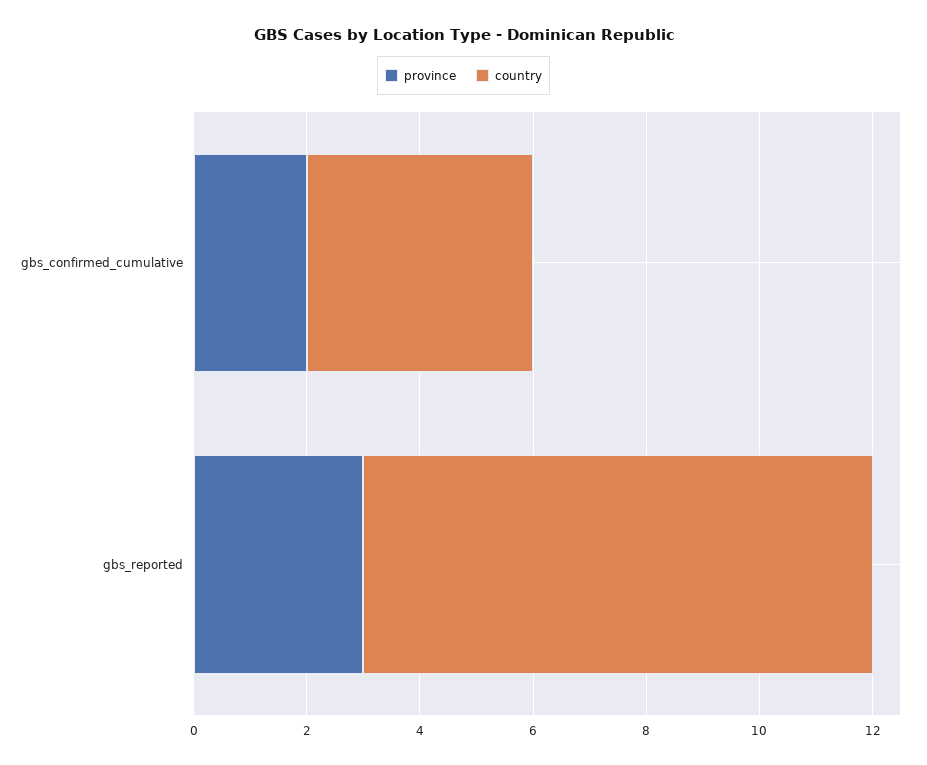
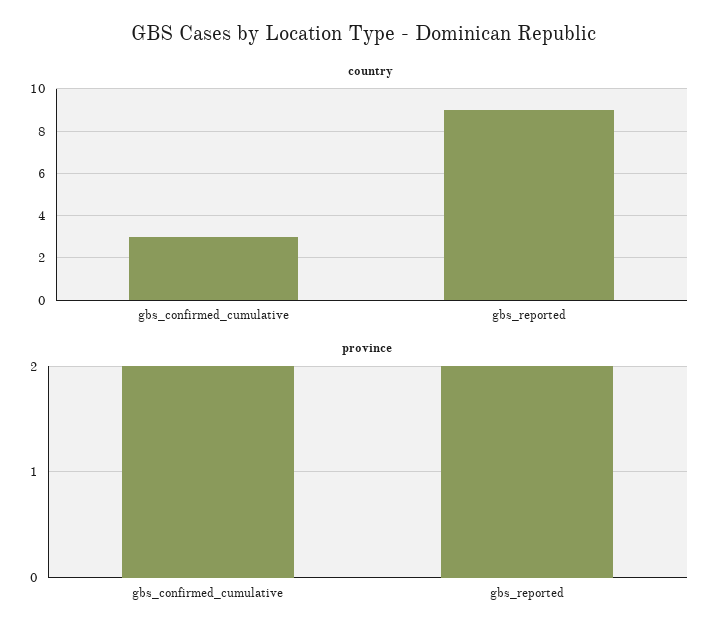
  {
    "province": {
      "gbs_confirmed_cumulative": 2,
-     "gbs_reported": 3
+     "gbs_reported": 2
    },
    "country": {
-     "gbs_confirmed_cumulative": 4,
+     "gbs_confirmed_cumulative": 3,
      "gbs_reported": 9
    }
  }

